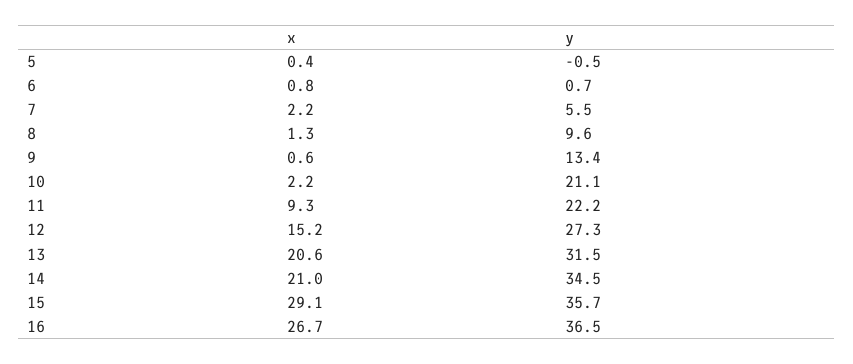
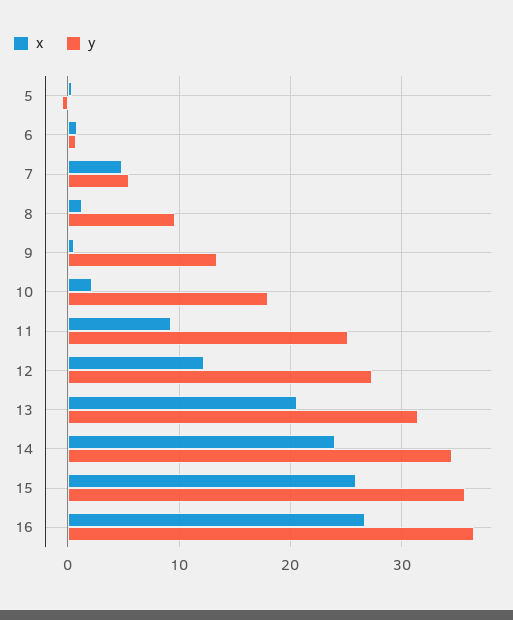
  {
    "x": {
      "5": 0.4,
      "6": 0.8,
-     "7": 2.2,
+     "7": 5,
      "8": 1.3,
      "9": 0.6,
      "10": 2.2,
      "11": 9.3,
-     "12": 15.2,
+     "12": 12,
      "13": 20.6,
-     "14": 21,
+     "14": 24,
-     "15": 29.1,
+     "15": 26,
      "16": 26.7
    },
    "y": {
      "5": -0.5,
      "6": 0.7,
      "7": 5.5,
      "8": 9.6,
      "9": 13.4,
-     "10": 21.1,
+     "10": 18,
-     "11": 22.2,
+     "11": 25,
      "12": 27.3,
      "13": 31.5,
      "14": 34.5,
      "15": 35.7,
      "16": 36.5
    }
  }

